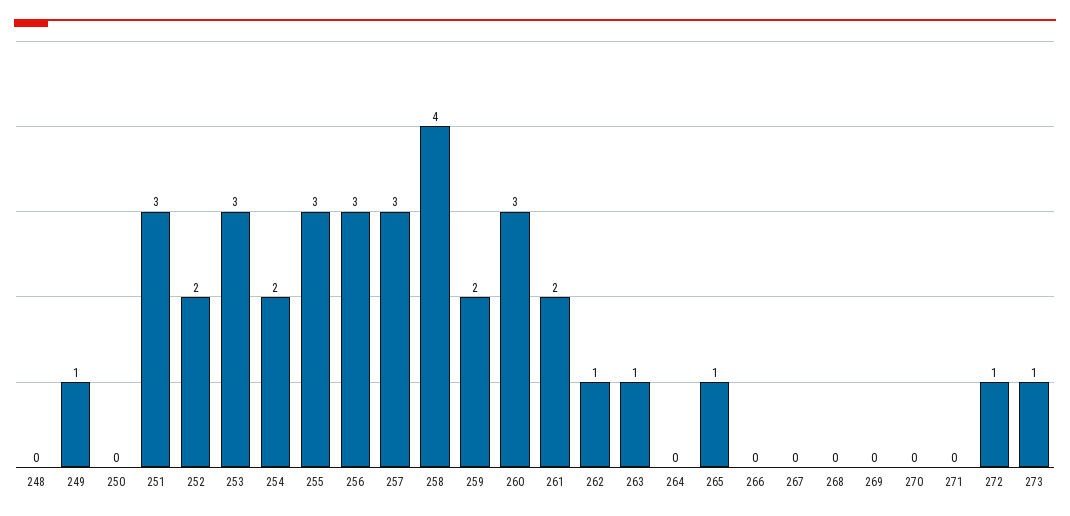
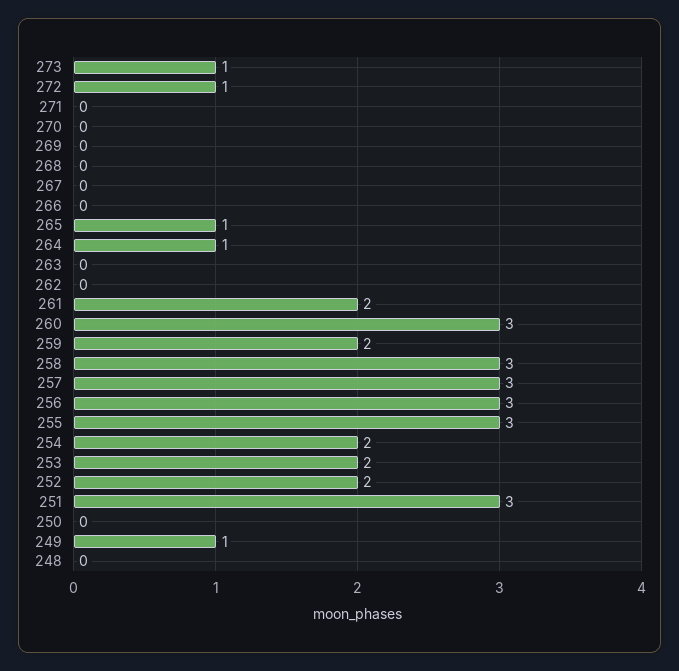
  {
    "248": 0,
    "249": 1,
    "250": 0,
    "251": 3,
    "252": 2,
-   "253": 3,
+   "253": 2,
    "254": 2,
    "255": 3,
    "256": 3,
    "257": 3,
-   "258": 4,
+   "258": 3,
    "259": 2,
    "260": 3,
    "261": 2,
-   "262": 1,
+   "262": 0,
-   "263": 1,
+   "263": 0,
-   "264": 0,
+   "264": 1,
    "265": 1,
    "266": 0,
    "267": 0,
    "268": 0,
    "269": 0,
    "270": 0,
    "271": 0,
    "272": 1,
    "273": 1
  }

